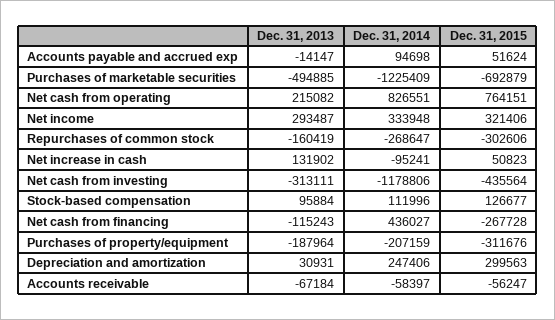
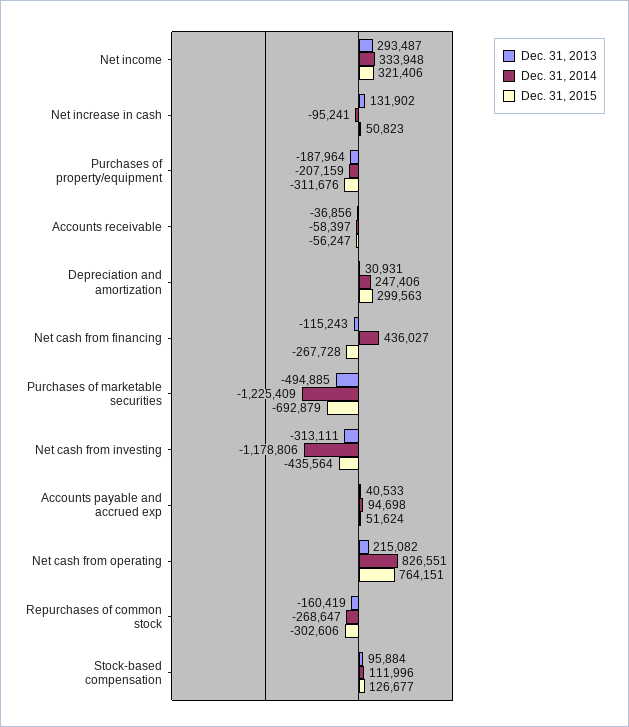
  {
    "Dec. 31, 2013": {
-     "Accounts payable and accrued exp": -14147,
+     "Accounts payable and accrued exp": 40533,
      "Purchases of marketable securities": -494885,
      "Net cash from operating": 215082,
      "Net income": 293487,
      "Repurchases of common stock": -160419,
      "Net increase in cash": 131902,
      "Net cash from investing": -313111,
      "Stock-based compensation": 95884,
      "Net cash from financing": -115243,
      "Purchases of property/equipment": -187964,
      "Depreciation and amortization": 30931,
-     "Accounts receivable": -67184
+     "Accounts receivable": -36856
    },
    "Dec. 31, 2014": {
      "Accounts payable and accrued exp": 94698,
      "Purchases of marketable securities": -1225409,
      "Net cash from operating": 826551,
      "Net income": 333948,
      "Repurchases of common stock": -268647,
      "Net increase in cash": -95241,
      "Net cash from investing": -1178806,
      "Stock-based compensation": 111996,
      "Net cash from financing": 436027,
      "Purchases of property/equipment": -207159,
      "Depreciation and amortization": 247406,
      "Accounts receivable": -58397
    },
    "Dec. 31, 2015": {
      "Accounts payable and accrued exp": 51624,
      "Purchases of marketable securities": -692879,
      "Net cash from operating": 764151,
      "Net income": 321406,
      "Repurchases of common stock": -302606,
      "Net increase in cash": 50823,
      "Net cash from investing": -435564,
      "Stock-based compensation": 126677,
      "Net cash from financing": -267728,
      "Purchases of property/equipment": -311676,
      "Depreciation and amortization": 299563,
      "Accounts receivable": -56247
    }
  }

